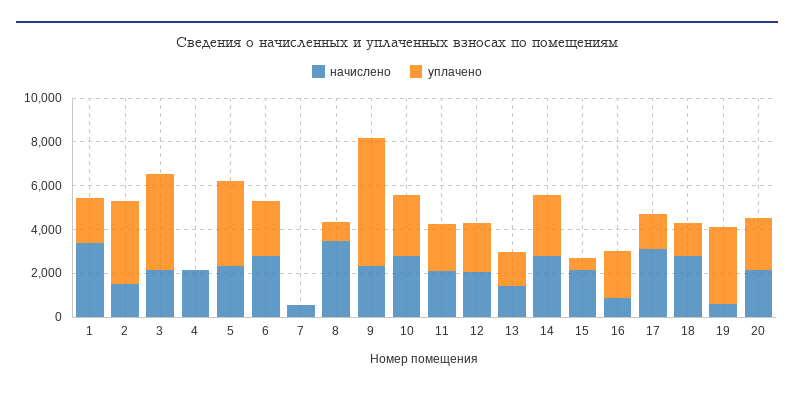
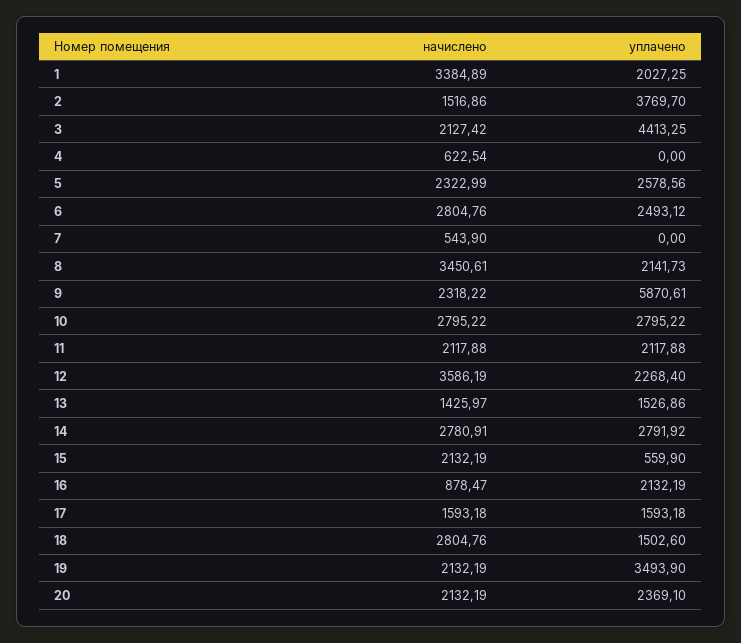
  {
    "начислено": {
      "1": 3384.89,
      "2": 1516.86,
      "3": 2127.42,
-     "4": 2000,
+     "4": 622.54,
      "5": 2322.99,
      "6": 2804.76,
      "7": 543.9,
      "8": 3450.61,
      "9": 2318.22,
      "10": 2795.22,
      "11": 2117.88,
-     "12": 2000,
+     "12": 3586.19,
      "13": 1425.97,
      "14": 2780.91,
      "15": 2132.19,
      "16": 878.47,
-     "17": 3000,
+     "17": 1593.18,
      "18": 2804.76,
-     "19": 500,
+     "19": 2132.19,
      "20": 2132.19
    },
    "уплачено": {
      "1": 2027.25,
      "2": 3769.7,
      "3": 4413.25,
      "4": 0,
-     "5": 4000,
+     "5": 2578.56,
      "6": 2493.12,
      "7": 0,
-     "8": 1000,
+     "8": 2141.73,
      "9": 5870.61,
      "10": 2795.22,
      "11": 2117.88,
      "12": 2268.4,
      "13": 1526.86,
      "14": 2791.92,
      "15": 559.9,
      "16": 2132.19,
      "17": 1593.18,
      "18": 1502.6,
      "19": 3493.9,
      "20": 2369.1
    }
  }

